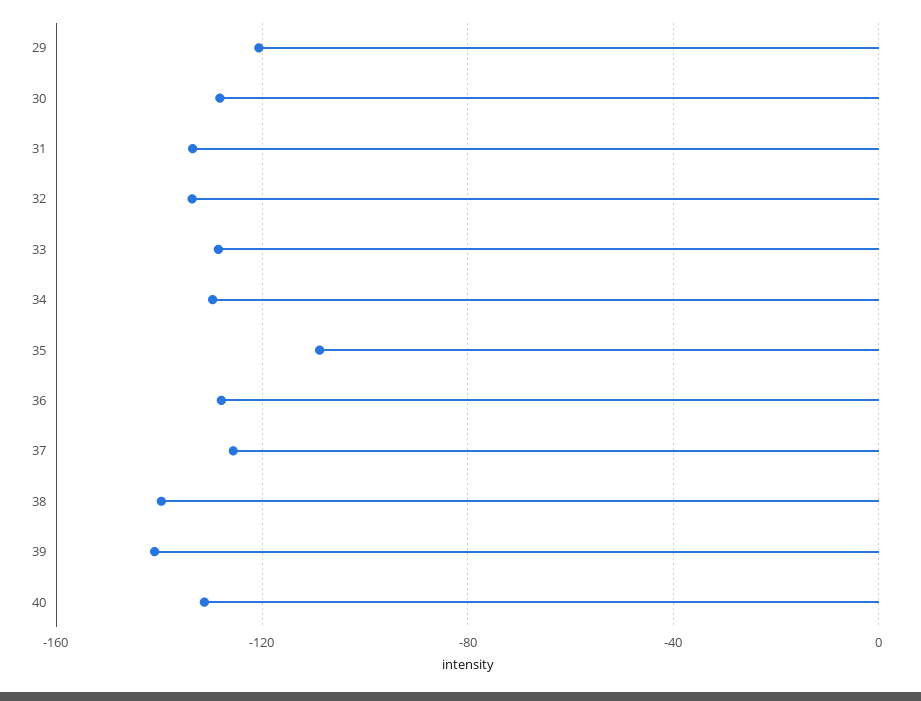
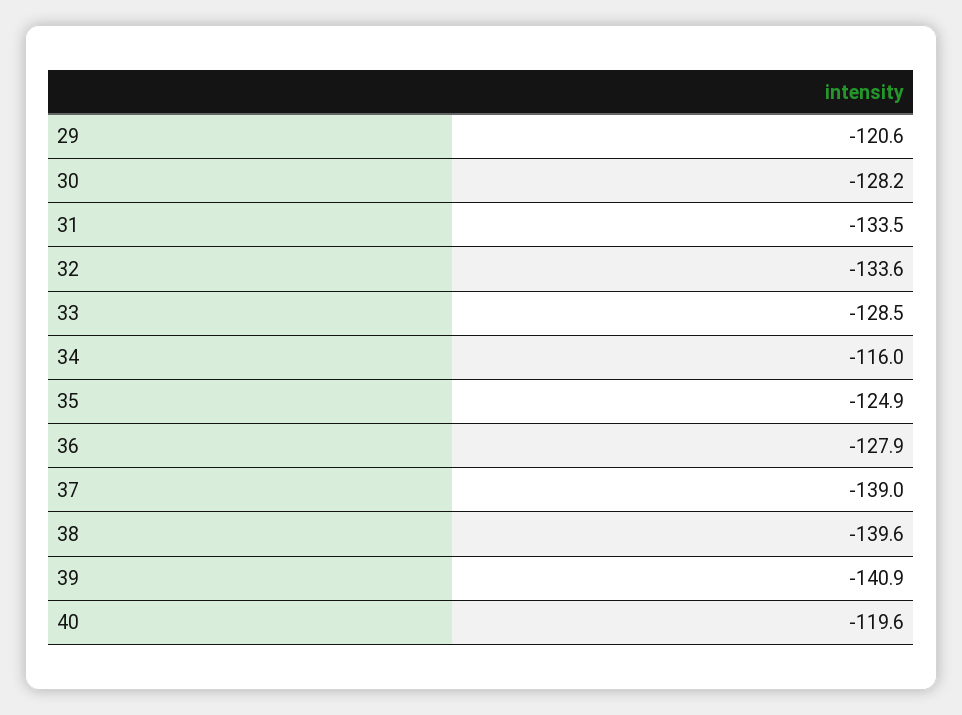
  {
    "29": -120.6,
    "30": -128.2,
    "31": -133.5,
    "32": -133.6,
    "33": -128.5,
-   "34": -130,
+   "34": -116,
-   "35": -110,
+   "35": -124.9,
    "36": -127.9,
-   "37": -125,
+   "37": -139,
    "38": -139.6,
    "39": -140.9,
-   "40": -130
+   "40": -119.6
  }

